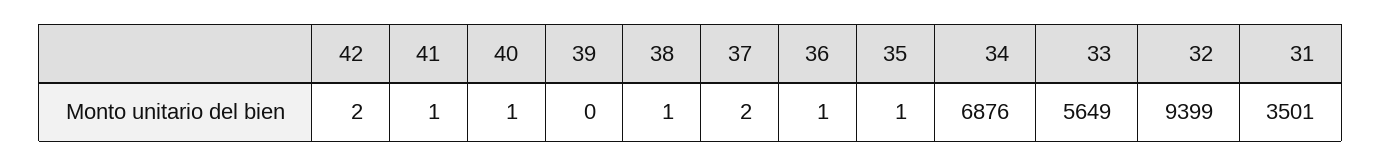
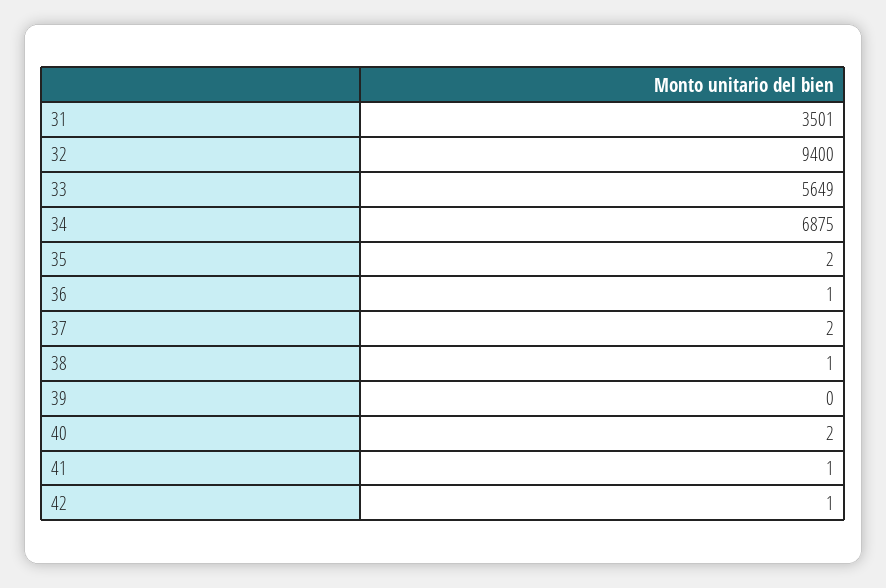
  {
-   "42": 2,
+   "42": 1,
    "41": 1,
-   "40": 1,
+   "40": 2,
    "39": 0,
    "38": 1,
    "37": 2,
    "36": 1,
-   "35": 1,
+   "35": 2,
-   "34": 6876,
+   "34": 6875,
    "33": 5649,
-   "32": 9399,
+   "32": 9400,
    "31": 3501
  }

